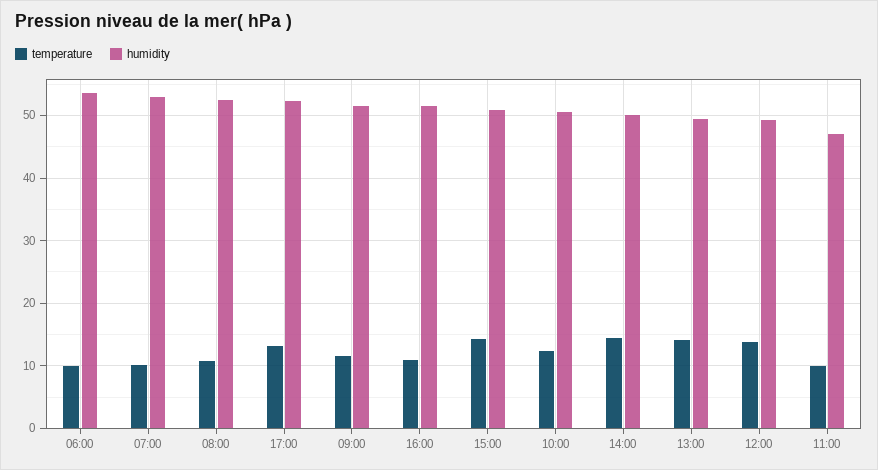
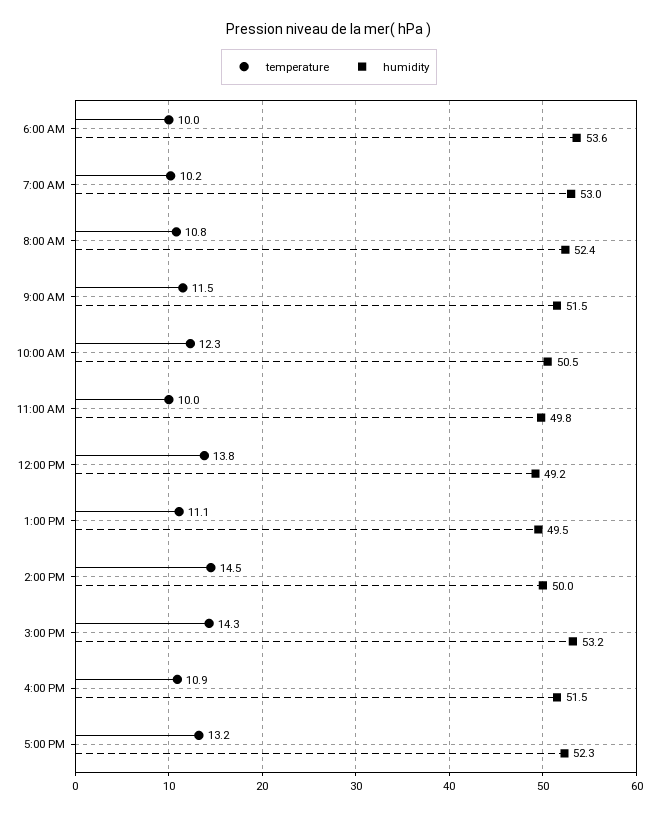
  {
    "temperature": {
      "06:00": 10,
      "07:00": 10.2,
      "08:00": 10.8,
      "17:00": 13.2,
      "09:00": 11.5,
      "16:00": 10.9,
      "15:00": 14.3,
      "10:00": 12.3,
      "14:00": 14.5,
-     "13:00": 14,
+     "13:00": 11.1,
      "12:00": 13.8,
      "11:00": 10
    },
    "humidity": {
      "06:00": 53.6,
      "07:00": 53,
      "08:00": 52.4,
      "17:00": 52.3,
      "09:00": 51.5,
      "16:00": 51.5,
-     "15:00": 51,
+     "15:00": 53.2,
      "10:00": 50.5,
      "14:00": 50,
      "13:00": 49.5,
      "12:00": 49.2,
-     "11:00": 47
+     "11:00": 49.8
    }
  }

